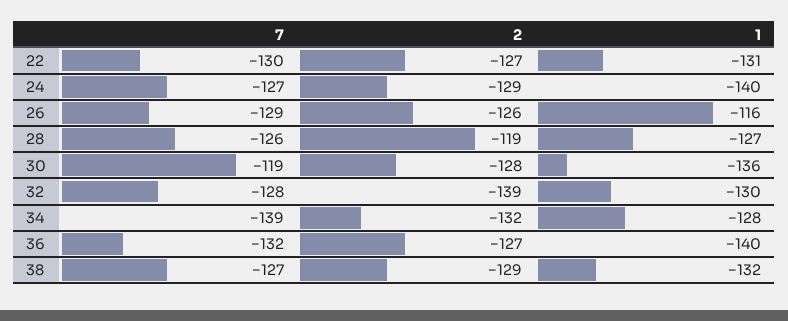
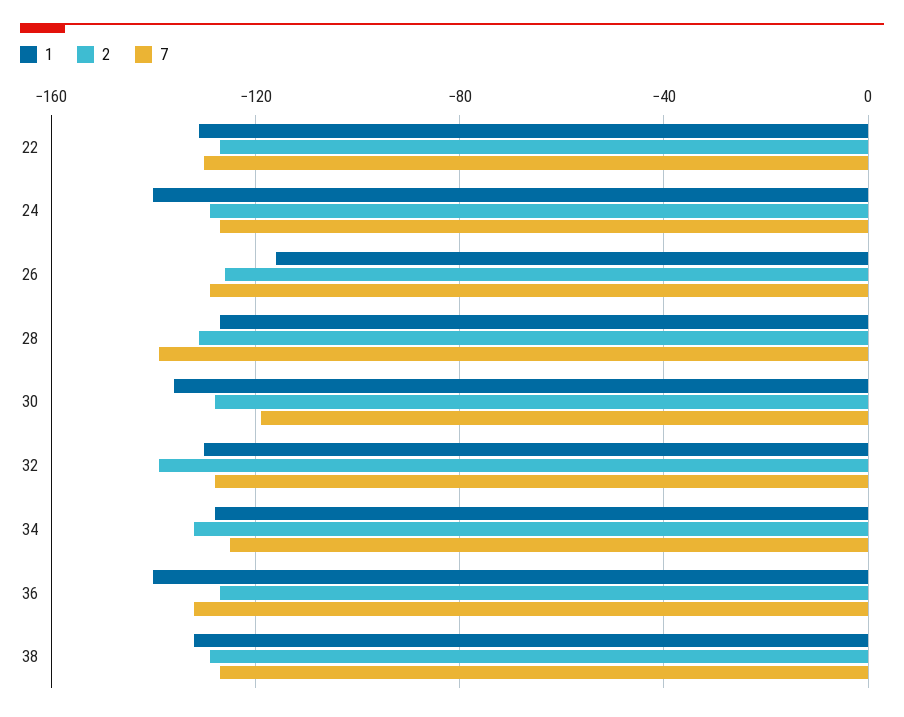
  {
    "7": {
      "22": -130,
      "24": -127,
      "26": -129,
-     "28": -126,
+     "28": -140,
      "30": -119,
      "32": -128,
-     "34": -139,
+     "34": -125,
      "36": -132,
      "38": -127
    },
    "2": {
      "22": -127,
      "24": -129,
      "26": -126,
-     "28": -119,
+     "28": -130,
      "30": -128,
      "32": -139,
      "34": -132,
      "36": -127,
      "38": -129
    },
    "1": {
      "22": -131,
      "24": -140,
      "26": -116,
      "28": -127,
      "30": -136,
      "32": -130,
      "34": -128,
      "36": -140,
      "38": -132
    }
  }

